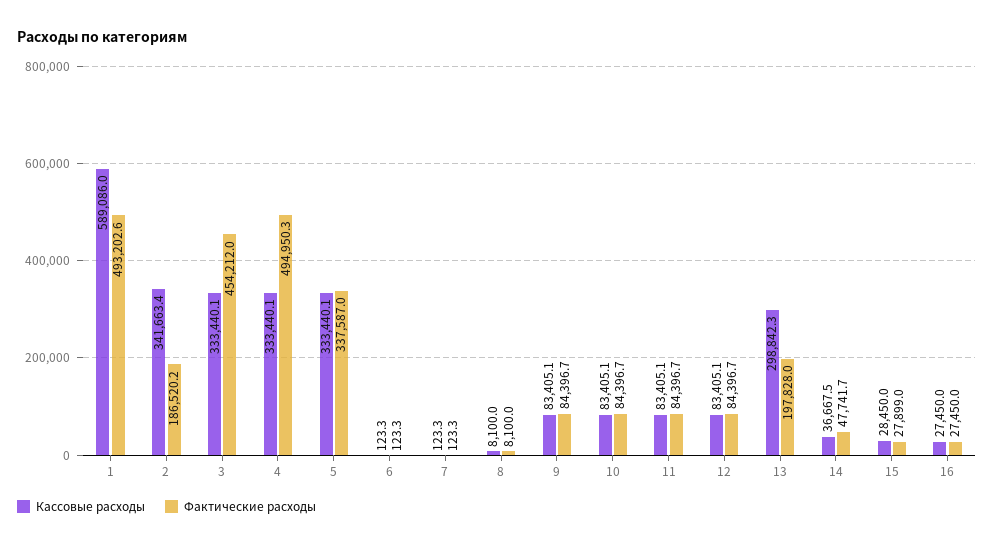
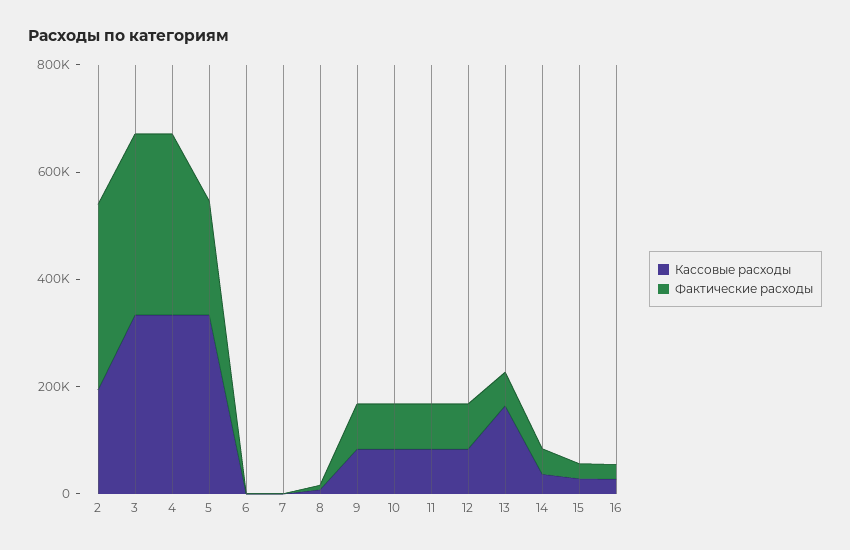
  {
    "Кассовые расходы": {
-     "1": 589086,
-     "2": 341663.4,
+     "2": 200000,
      "3": 333440.1,
      "4": 333440.1,
      "5": 333440.1,
      "6": 123.3,
      "7": 123.3,
      "8": 8100,
      "9": 83405.1,
      "10": 83405.1,
      "11": 83405.1,
      "12": 83405.1,
-     "13": 298842.3,
+     "13": 150000,
      "14": 36667.5,
      "15": 28450,
      "16": 27450
    },
    "Фактические расходы": {
-     "1": 493202.6,
-     "2": 186520.2,
+     "2": 350000,
-     "3": 454212,
+     "3": 350000,
-     "4": 494950.3,
+     "4": 350000,
-     "5": 337587,
+     "5": 200000,
      "6": 123.3,
      "7": 123.3,
      "8": 8100,
      "9": 84396.7,
      "10": 84396.7,
      "11": 84396.7,
      "12": 84396.7,
-     "13": 197828,
+     "13": 50000,
      "14": 47741.7,
      "15": 27899,
      "16": 27450
    }
  }

